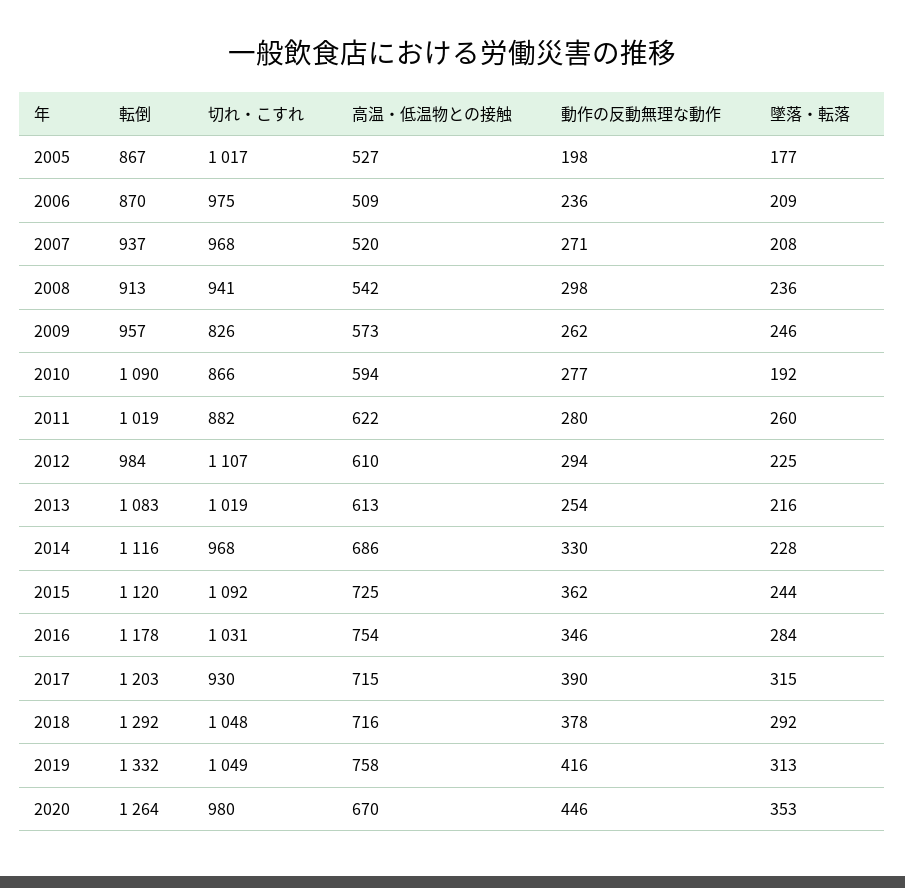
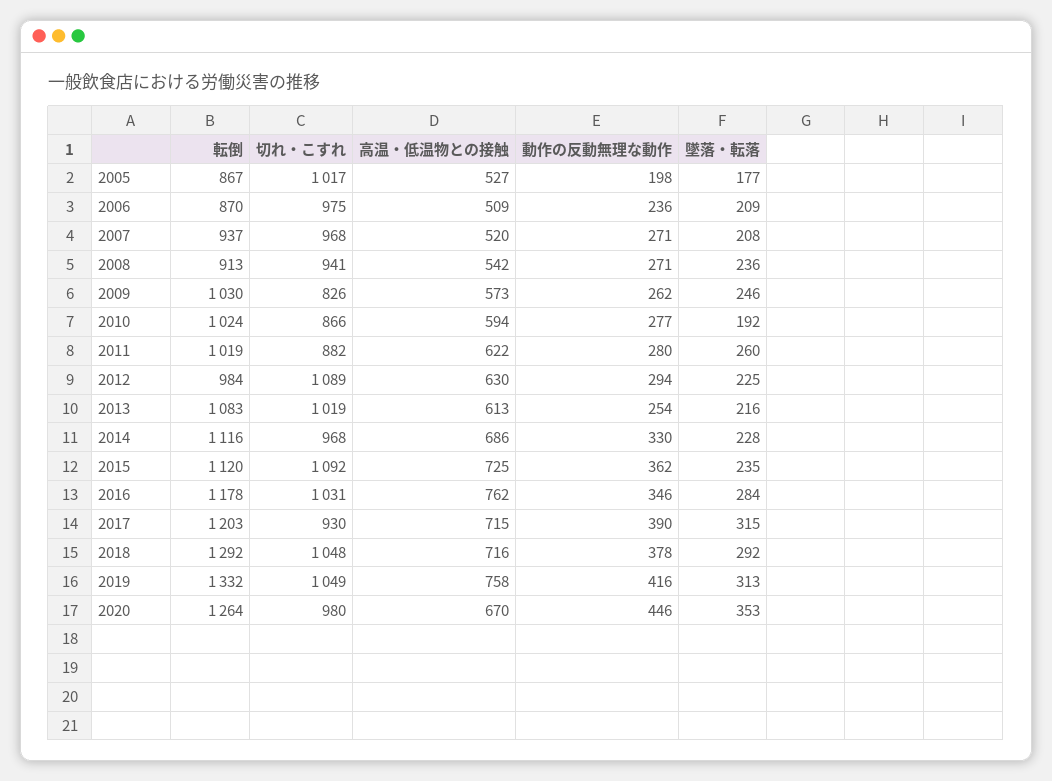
  {
    "転倒": {
      "2005": 867,
      "2006": 870,
      "2007": 937,
      "2008": 913,
-     "2009": 957,
+     "2009": 1030,
-     "2010": 1090,
+     "2010": 1024,
      "2011": 1019,
      "2012": 984,
      "2013": 1083,
      "2014": 1116,
      "2015": 1120,
      "2016": 1178,
      "2017": 1203,
      "2018": 1292,
      "2019": 1332,
      "2020": 1264
    },
    "切れ・こすれ": {
      "2005": 1017,
      "2006": 975,
      "2007": 968,
      "2008": 941,
      "2009": 826,
      "2010": 866,
      "2011": 882,
-     "2012": 1107,
+     "2012": 1089,
      "2013": 1019,
      "2014": 968,
      "2015": 1092,
      "2016": 1031,
      "2017": 930,
      "2018": 1048,
      "2019": 1049,
      "2020": 980
    },
    "高温・低温物との接触": {
      "2005": 527,
      "2006": 509,
      "2007": 520,
      "2008": 542,
      "2009": 573,
      "2010": 594,
      "2011": 622,
-     "2012": 610,
+     "2012": 630,
      "2013": 613,
      "2014": 686,
      "2015": 725,
-     "2016": 754,
+     "2016": 762,
      "2017": 715,
      "2018": 716,
      "2019": 758,
      "2020": 670
    },
    "動作の反動無理な動作": {
      "2005": 198,
      "2006": 236,
      "2007": 271,
-     "2008": 298,
+     "2008": 271,
      "2009": 262,
      "2010": 277,
      "2011": 280,
      "2012": 294,
      "2013": 254,
      "2014": 330,
      "2015": 362,
      "2016": 346,
      "2017": 390,
      "2018": 378,
      "2019": 416,
      "2020": 446
    },
    "墜落・転落": {
      "2005": 177,
      "2006": 209,
      "2007": 208,
      "2008": 236,
      "2009": 246,
      "2010": 192,
      "2011": 260,
      "2012": 225,
      "2013": 216,
      "2014": 228,
-     "2015": 244,
+     "2015": 235,
      "2016": 284,
      "2017": 315,
      "2018": 292,
      "2019": 313,
      "2020": 353
    }
  }

